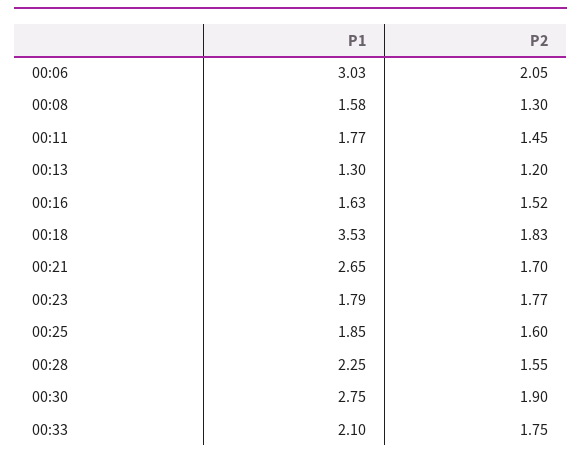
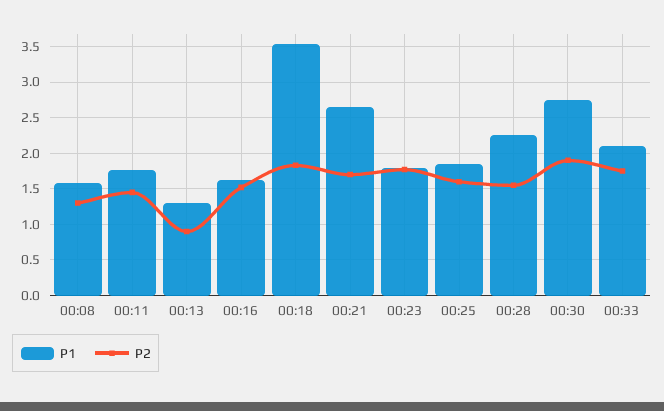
  {
    "P1": {
-     "00:06": 3.03,
      "00:08": 1.58,
      "00:11": 1.77,
      "00:13": 1.3,
      "00:16": 1.63,
      "00:18": 3.53,
      "00:21": 2.65,
      "00:23": 1.79,
      "00:25": 1.85,
      "00:28": 2.25,
      "00:30": 2.75,
      "00:33": 2.1
    },
    "P2": {
-     "00:06": 2.05,
      "00:08": 1.3,
      "00:11": 1.45,
-     "00:13": 1.2,
+     "00:13": 0.9,
      "00:16": 1.52,
      "00:18": 1.83,
      "00:21": 1.7,
      "00:23": 1.77,
      "00:25": 1.6,
      "00:28": 1.55,
      "00:30": 1.9,
      "00:33": 1.75
    }
  }

